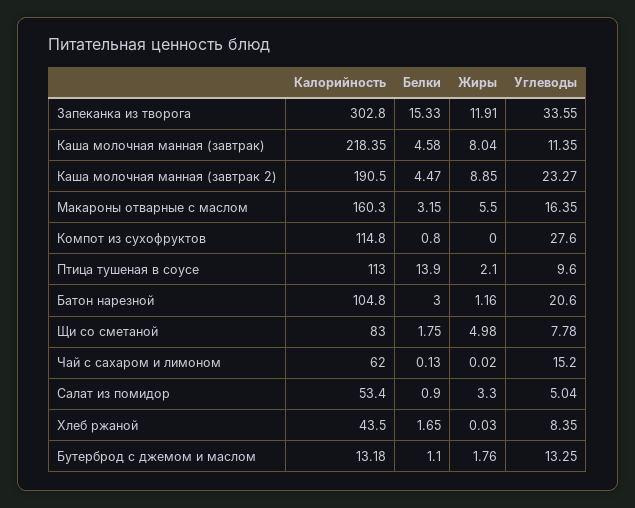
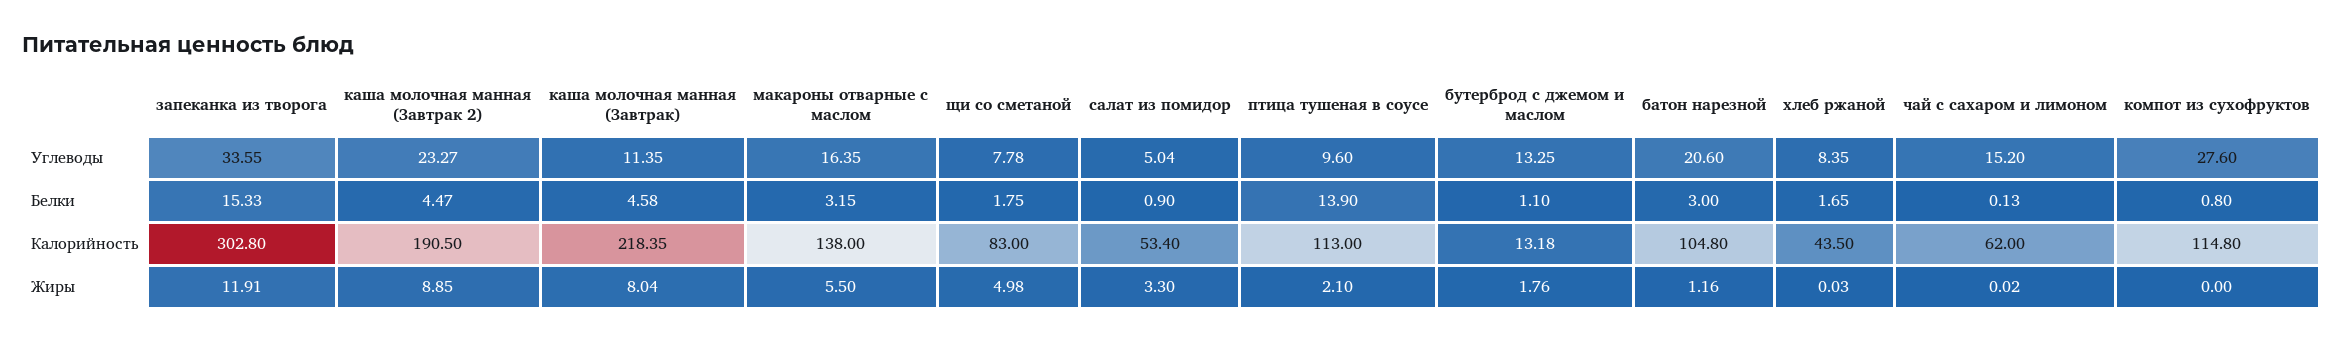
  {
    "Калорийность": {
      "Запеканка из творога": 302.8,
      "Каша молочная манная (завтрак)": 218.35,
      "Каша молочная манная (завтрак 2)": 190.5,
-     "Макароны отварные с маслом": 160.3,
+     "Макароны отварные с маслом": 138,
      "Компот из сухофруктов": 114.8,
      "Птица тушеная в соусе": 113,
      "Батон нарезной": 104.8,
      "Щи со сметаной": 83,
      "Чай с сахаром и лимоном": 62,
      "Салат из помидор": 53.4,
      "Хлеб ржаной": 43.5,
      "Бутерброд с джемом и маслом": 13.18
    },
    "Белки": {
      "Запеканка из творога": 15.33,
      "Каша молочная манная (завтрак)": 4.58,
      "Каша молочная манная (завтрак 2)": 4.47,
      "Макароны отварные с маслом": 3.15,
      "Компот из сухофруктов": 0.8,
      "Птица тушеная в соусе": 13.9,
      "Батон нарезной": 3,
      "Щи со сметаной": 1.75,
      "Чай с сахаром и лимоном": 0.13,
      "Салат из помидор": 0.9,
      "Хлеб ржаной": 1.65,
      "Бутерброд с джемом и маслом": 1.1
    },
    "Жиры": {
      "Запеканка из творога": 11.91,
      "Каша молочная манная (завтрак)": 8.04,
      "Каша молочная манная (завтрак 2)": 8.85,
      "Макароны отварные с маслом": 5.5,
      "Компот из сухофруктов": 0,
      "Птица тушеная в соусе": 2.1,
      "Батон нарезной": 1.16,
      "Щи со сметаной": 4.98,
      "Чай с сахаром и лимоном": 0.02,
      "Салат из помидор": 3.3,
      "Хлеб ржаной": 0.03,
      "Бутерброд с джемом и маслом": 1.76
    },
    "Углеводы": {
      "Запеканка из творога": 33.55,
      "Каша молочная манная (завтрак)": 11.35,
      "Каша молочная манная (завтрак 2)": 23.27,
      "Макароны отварные с маслом": 16.35,
      "Компот из сухофруктов": 27.6,
      "Птица тушеная в соусе": 9.6,
      "Батон нарезной": 20.6,
      "Щи со сметаной": 7.78,
      "Чай с сахаром и лимоном": 15.2,
      "Салат из помидор": 5.04,
      "Хлеб ржаной": 8.35,
      "Бутерброд с джемом и маслом": 13.25
    }
  }

